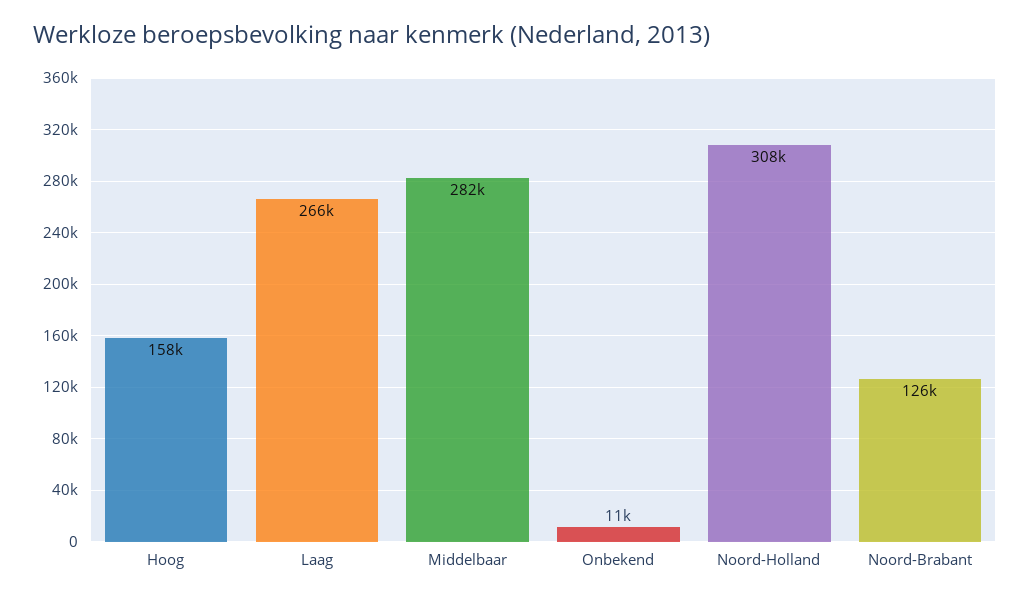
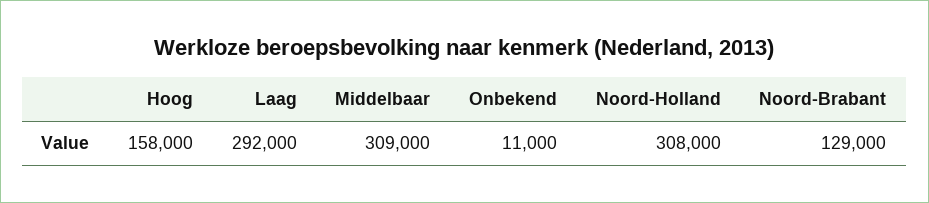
  {
    "Hoog": 158000,
-   "Laag": 266000,
+   "Laag": 292000,
-   "Middelbaar": 282000,
+   "Middelbaar": 309000,
    "Onbekend": 11000,
    "Noord-Holland": 308000,
-   "Noord-Brabant": 126000
+   "Noord-Brabant": 129000
  }

